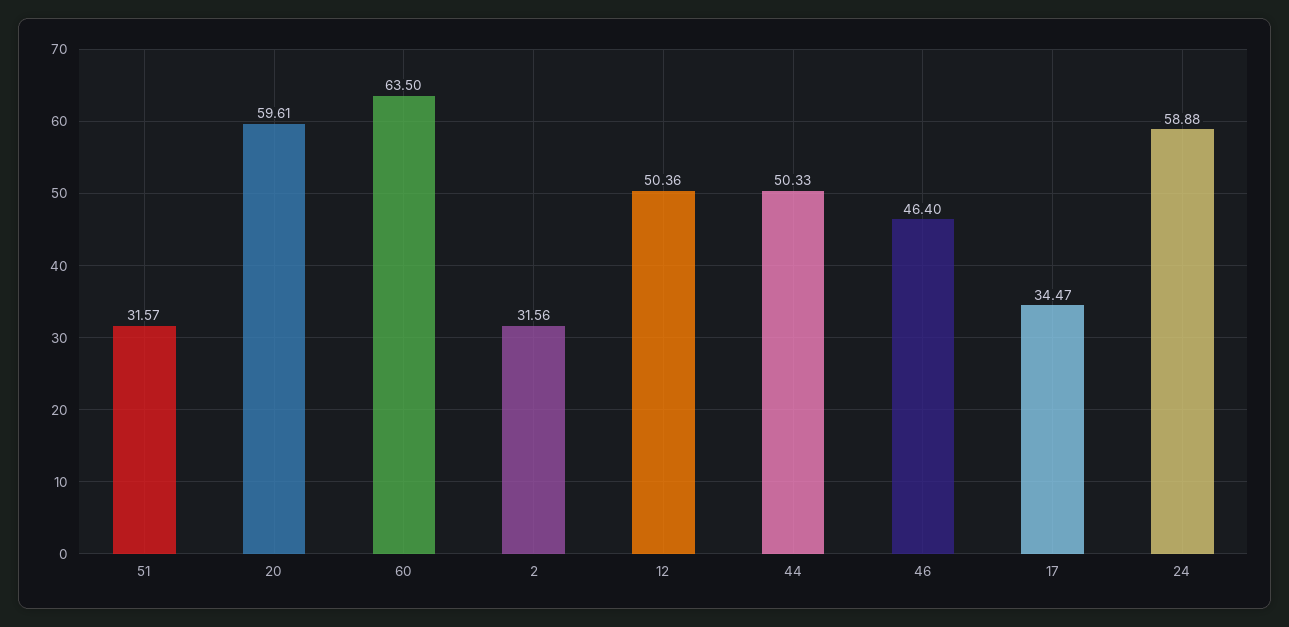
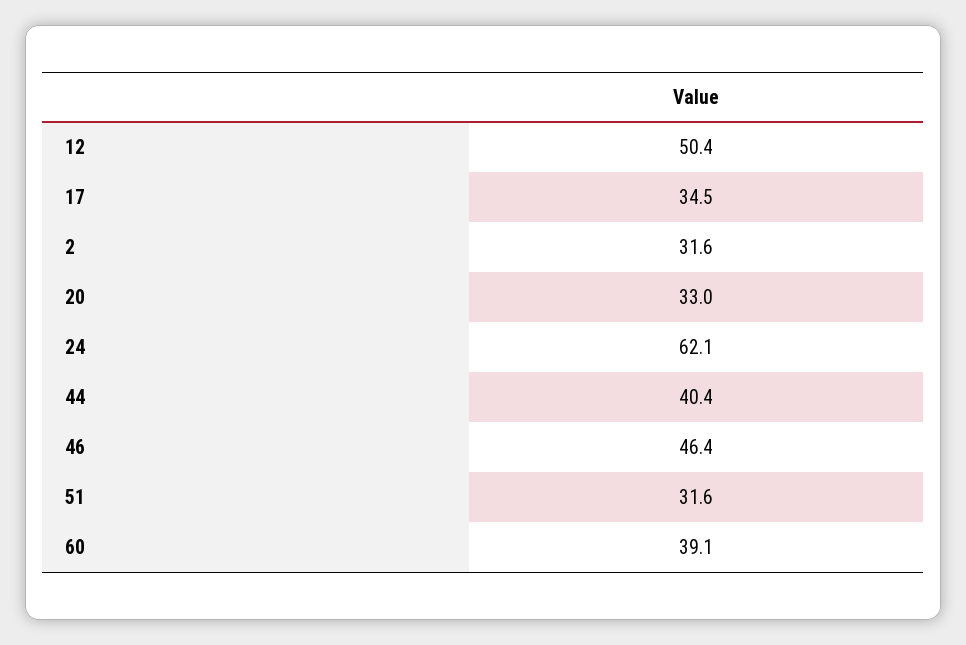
  {
    "51": 31.57,
-   "20": 59.61,
+   "20": 33,
-   "60": 63.5,
+   "60": 39.1,
    "2": 31.56,
    "12": 50.36,
-   "44": 50.33,
+   "44": 40.4,
    "46": 46.4,
    "17": 34.47,
-   "24": 58.88
+   "24": 62.1
  }

